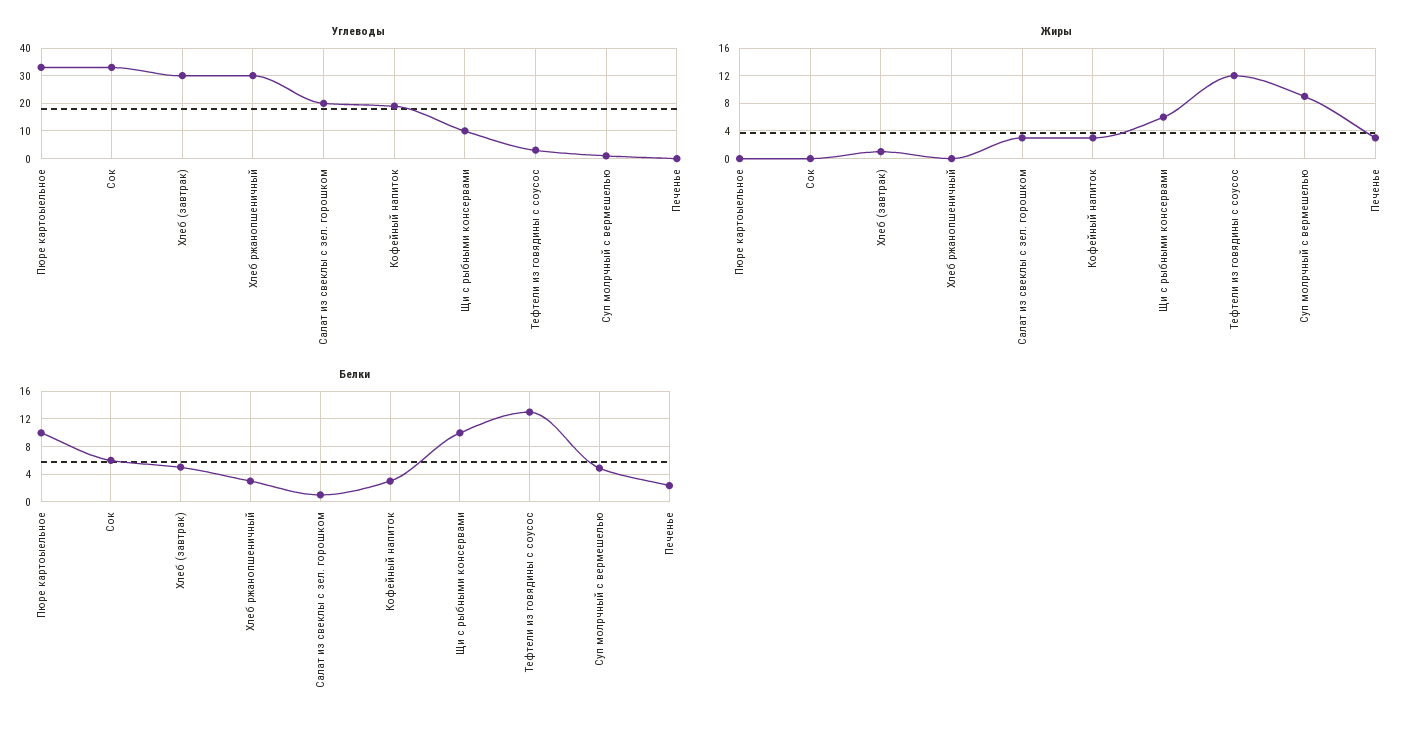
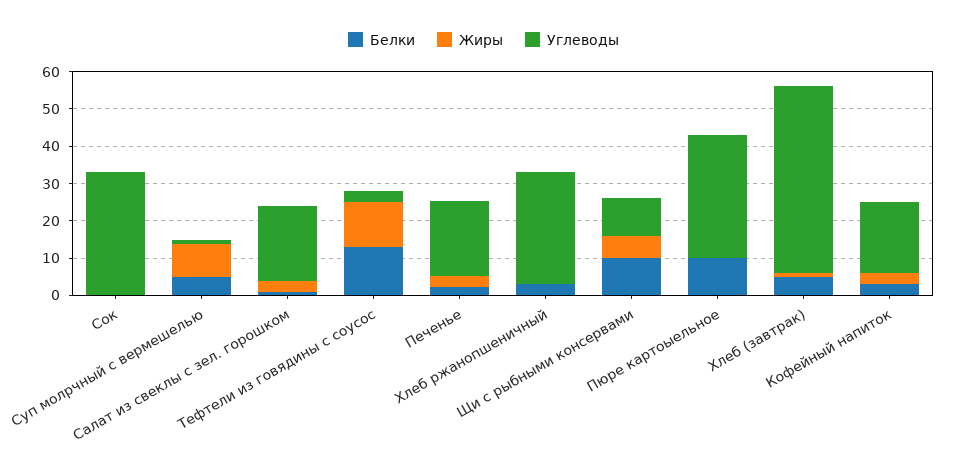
  {
    "Углеводы": {
      "Пюре картоыельное": 32.5,
      "Сок": 32.5,
-     "Хлеб (завтрак)": 30,
+     "Хлеб (завтрак)": 50,
      "Хлеб ржанопшеничный": 30,
      "Салат из свеклы с зел. горошком": 20,
      "Кофейный напиток": 20,
      "Щи с рыбными консервами": 10,
      "Тефтели из говядины с соусос": 2.5,
      "Суп молрчный с вермешелью": 0,
-     "Печенье": 0
+     "Печенье": 20
    },
    "Жиры": {
      "Пюре картоыельное": 0,
      "Сок": 0,
      "Хлеб (завтрак)": 1,
      "Хлеб ржанопшеничный": 0,
      "Салат из свеклы с зел. горошком": 3,
      "Кофейный напиток": 3,
      "Щи с рыбными консервами": 6,
      "Тефтели из говядины с соусос": 12,
      "Суп молрчный с вермешелью": 9,
      "Печенье": 3
    },
    "Белки": {
      "Пюре картоыельное": 10,
-     "Сок": 6,
+     "Сок": 0,
      "Хлеб (завтрак)": 5,
      "Хлеб ржанопшеничный": 3,
      "Салат из свеклы с зел. горошком": 1,
      "Кофейный напиток": 3,
      "Щи с рыбными консервами": 10,
      "Тефтели из говядины с соусос": 13,
      "Суп молрчный с вермешелью": 5,
      "Печенье": 2
    }
  }

